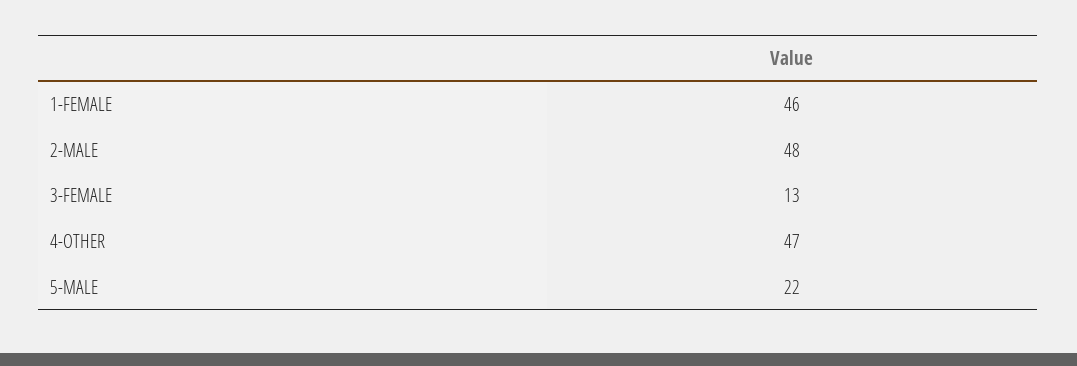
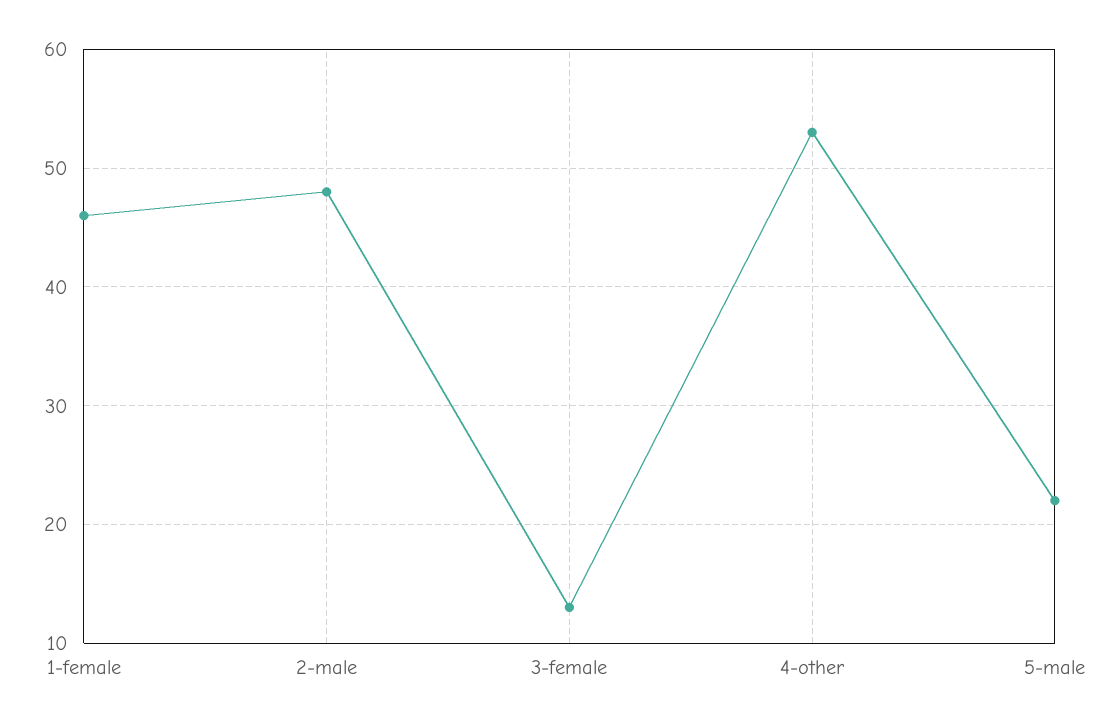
  {
    "1-FEMALE": 46,
    "2-MALE": 48,
    "3-FEMALE": 13,
-   "4-OTHER": 47,
+   "4-OTHER": 53,
    "5-MALE": 22
  }

